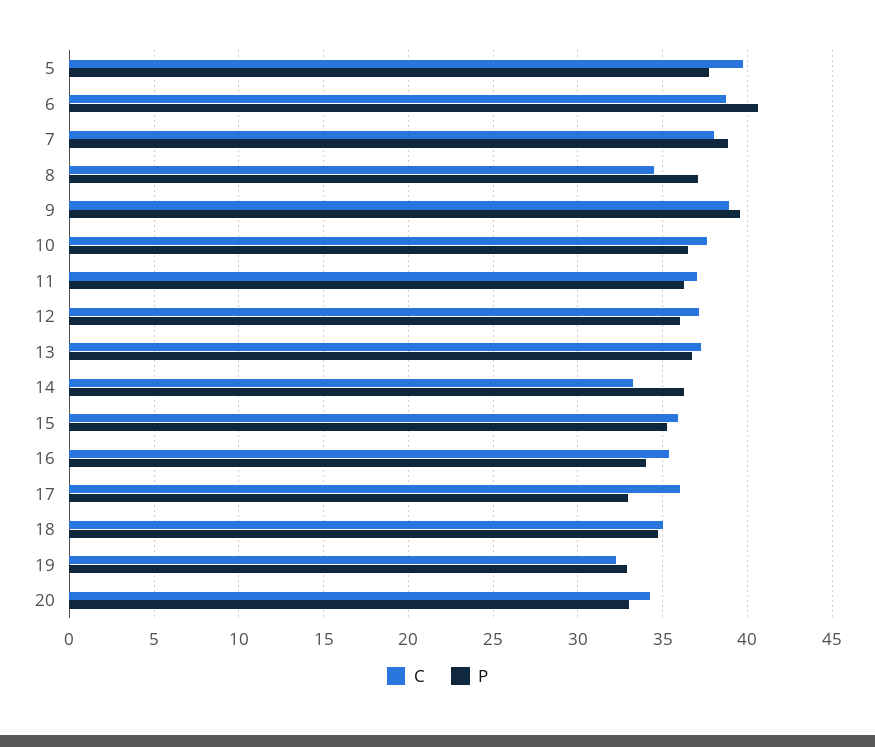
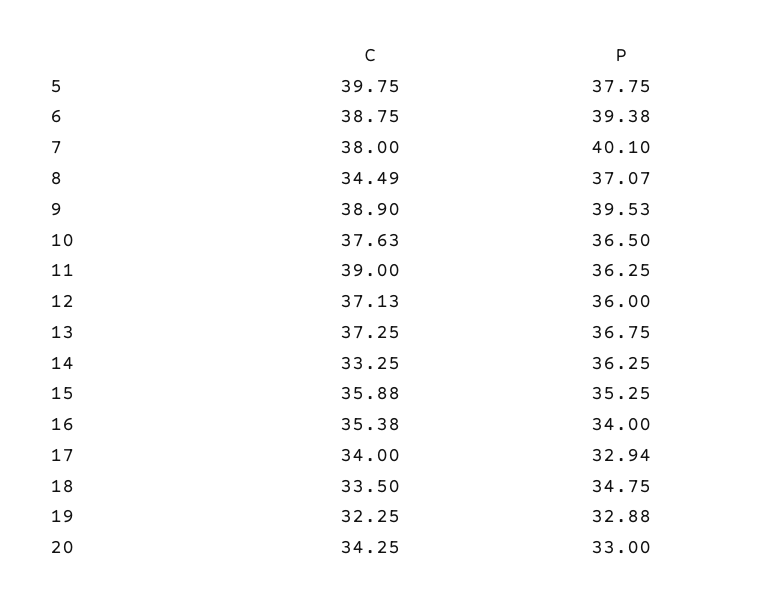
  {
    "C": {
      "5": 39.75,
      "6": 38.75,
      "7": 38,
      "8": 34.49,
      "9": 38.9,
      "10": 37.63,
-     "11": 37,
+     "11": 39,
      "12": 37.13,
      "13": 37.25,
      "14": 33.25,
      "15": 35.88,
      "16": 35.38,
-     "17": 36,
+     "17": 34,
-     "18": 35,
+     "18": 33.5,
      "19": 32.25,
      "20": 34.25
    },
    "P": {
      "5": 37.75,
-     "6": 40.5,
+     "6": 39.38,
-     "7": 39,
+     "7": 40.1,
      "8": 37.07,
      "9": 39.53,
      "10": 36.5,
      "11": 36.25,
      "12": 36,
      "13": 36.75,
      "14": 36.25,
      "15": 35.25,
      "16": 34,
      "17": 32.94,
      "18": 34.75,
      "19": 32.88,
      "20": 33
    }
  }

